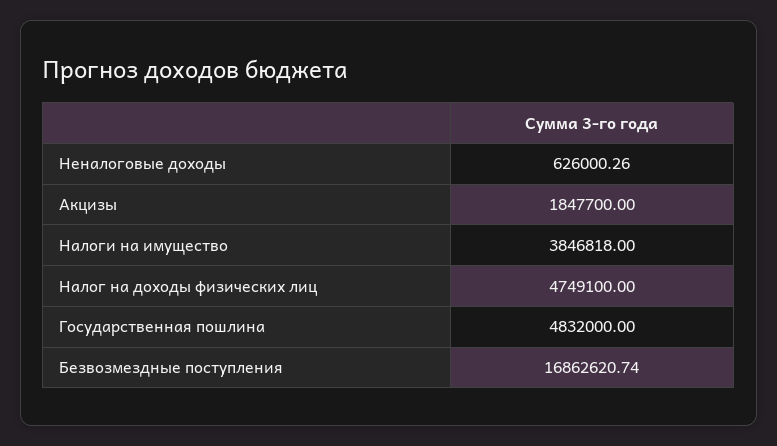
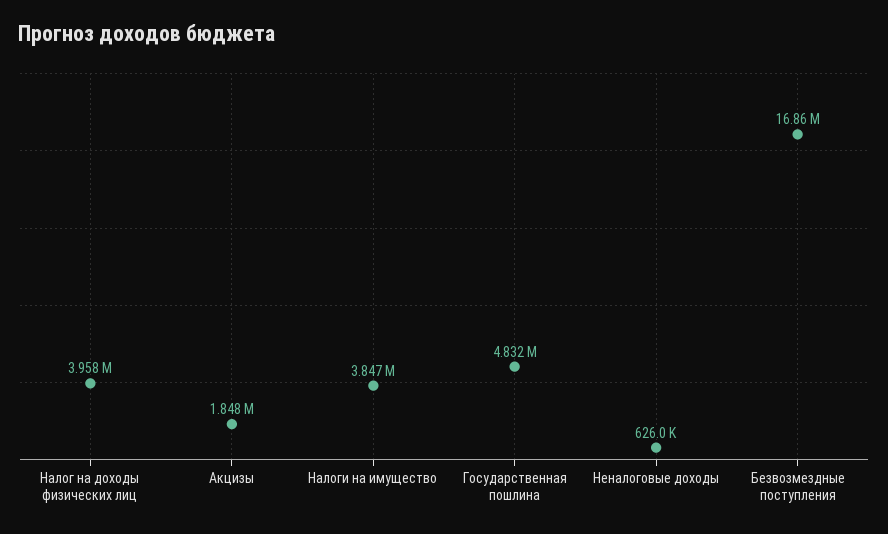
  {
    "Неналоговые доходы": 626000.26,
    "Акцизы": 1847700,
    "Налоги на имущество": 3846818,
-   "Налог на доходы физических лиц": 4749100,
+   "Налог на доходы физических лиц": 3958000,
    "Государственная пошлина": 4832000,
    "Безвозмездные поступления": 16862620.74
  }

